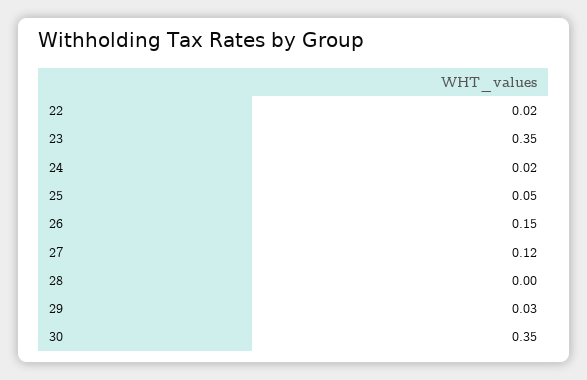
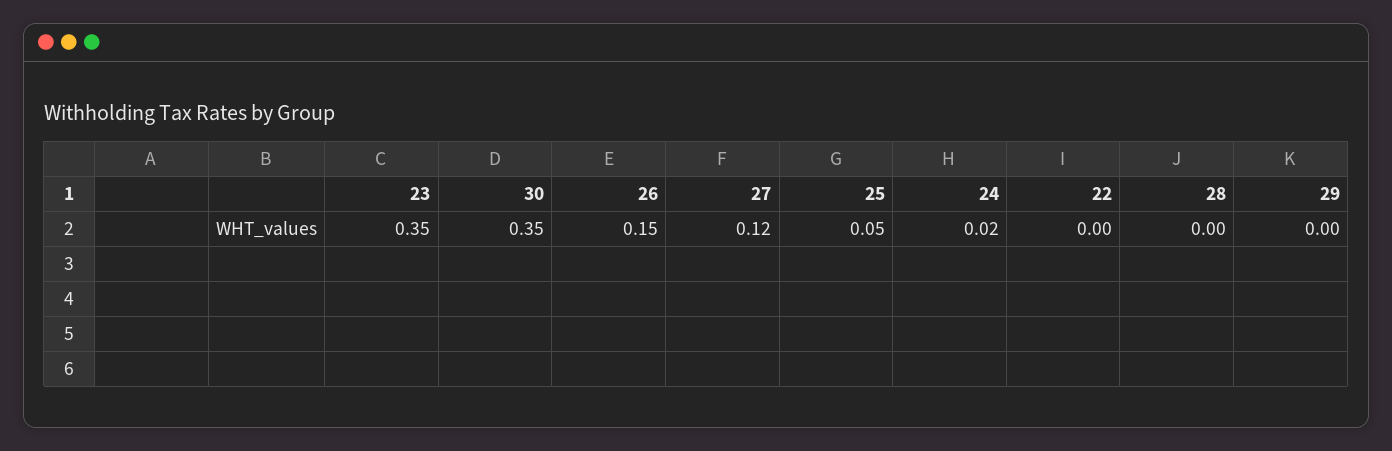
  {
-   "22": 0.02,
+   "22": 0,
    "23": 0.35,
    "24": 0.02,
    "25": 0.05,
    "26": 0.15,
    "27": 0.12,
    "28": 0,
-   "29": 0.03,
+   "29": 0,
    "30": 0.35
  }

